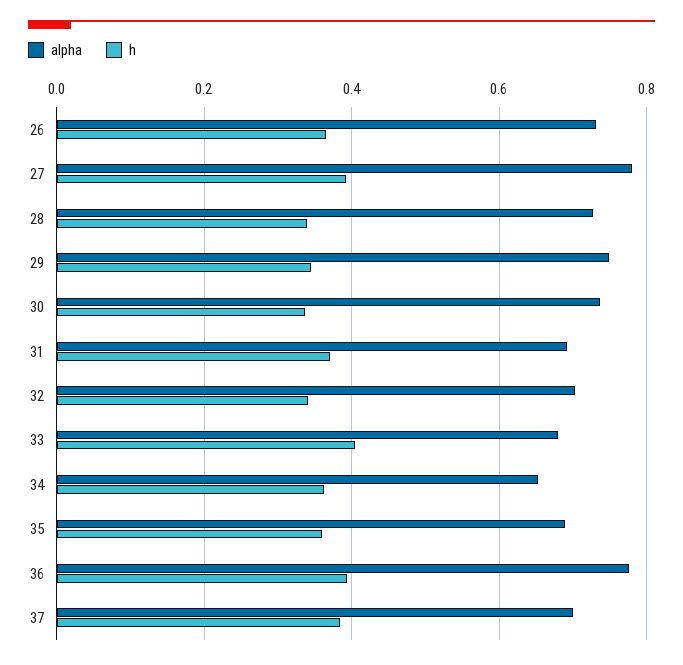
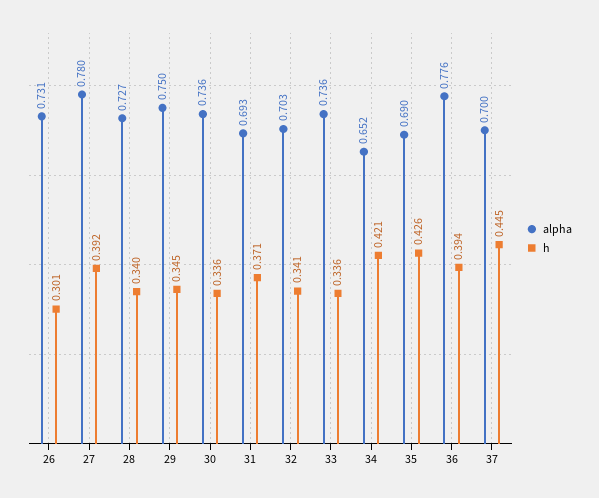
  {
    "alpha": {
      "26": 0.731,
      "27": 0.78,
      "28": 0.727,
      "29": 0.75,
      "30": 0.736,
      "31": 0.693,
      "32": 0.703,
-     "33": 0.68,
+     "33": 0.736,
      "34": 0.652,
      "35": 0.69,
      "36": 0.776,
      "37": 0.7
    },
    "h": {
-     "26": 0.36,
+     "26": 0.301,
      "27": 0.392,
      "28": 0.34,
      "29": 0.345,
      "30": 0.336,
      "31": 0.371,
      "32": 0.341,
-     "33": 0.4,
+     "33": 0.336,
-     "34": 0.36,
+     "34": 0.421,
-     "35": 0.36,
+     "35": 0.426,
      "36": 0.394,
-     "37": 0.38
+     "37": 0.445
    }
  }

